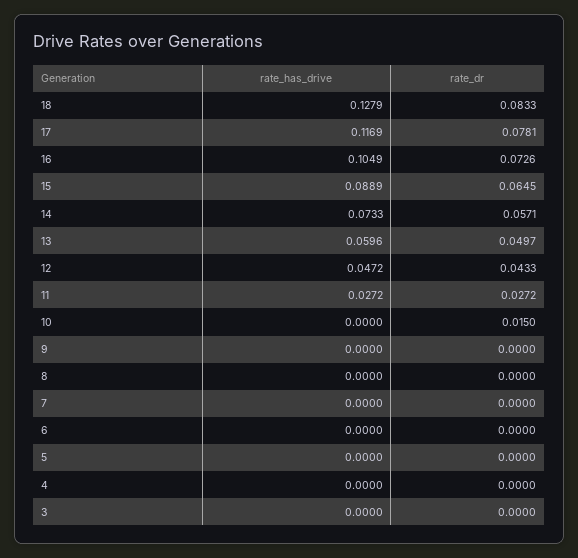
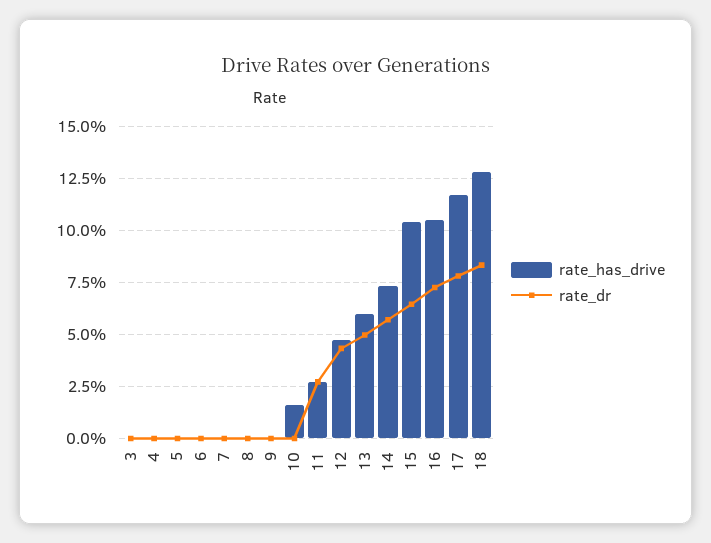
  {
    "rate_has_drive": {
      "18": 0.1279,
      "17": 0.1169,
      "16": 0.1049,
-     "15": 0.0889,
+     "15": 0.105,
      "14": 0.0733,
      "13": 0.0596,
      "12": 0.0472,
      "11": 0.0272,
-     "10": 0,
+     "10": 0.015,
      "9": 0,
      "8": 0,
      "7": 0,
      "6": 0,
      "5": 0,
      "4": 0,
      "3": 0
    },
    "rate_dr": {
      "18": 0.0833,
      "17": 0.0781,
      "16": 0.0726,
      "15": 0.0645,
      "14": 0.0571,
      "13": 0.0497,
      "12": 0.0433,
      "11": 0.0272,
-     "10": 0.015,
+     "10": 0,
      "9": 0,
      "8": 0,
      "7": 0,
      "6": 0,
      "5": 0,
      "4": 0,
      "3": 0
    }
  }

